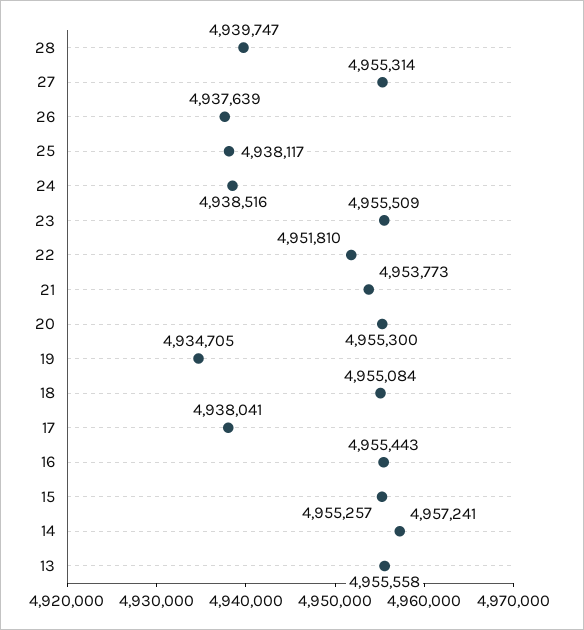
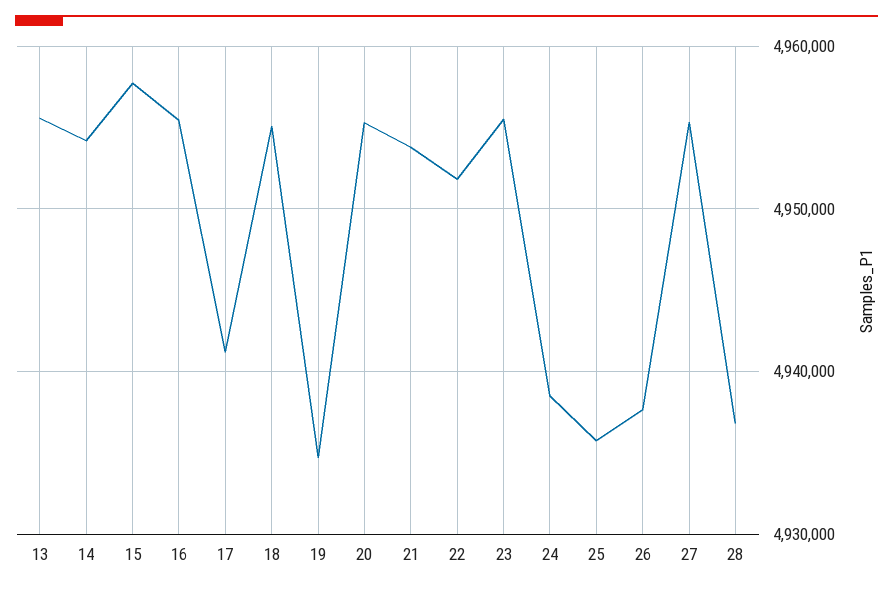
  {
-   "28": 4939747,
+   "28": 4937000,
    "27": 4955314,
    "26": 4937639,
-   "25": 4938117,
+   "25": 4936000,
    "24": 4938516,
    "23": 4955509,
    "22": 4951810,
    "21": 4953773,
    "20": 4955300,
    "19": 4934705,
    "18": 4955084,
-   "17": 4938041,
+   "17": 4941000,
    "16": 4955443,
-   "15": 4955257,
+   "15": 4958000,
-   "14": 4957241,
+   "14": 4954000,
    "13": 4955558
  }

